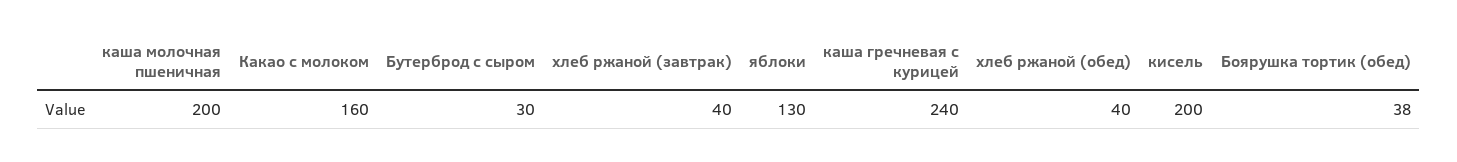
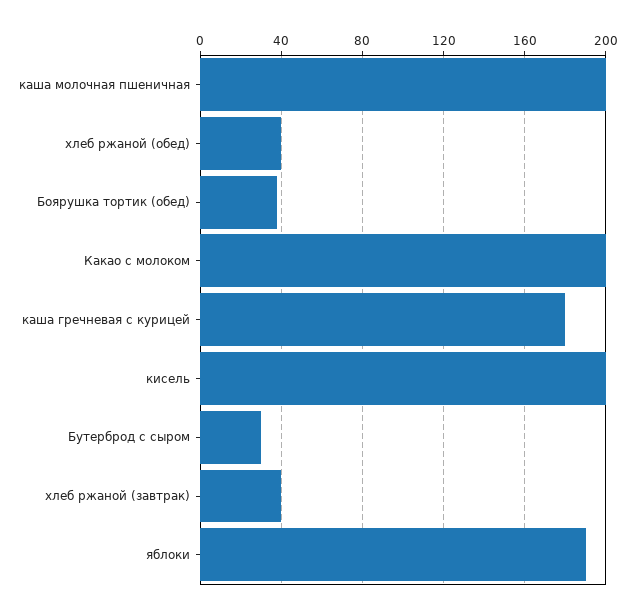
  {
    "каша молочная пшеничная": 200,
-   "Какао с молоком": 160,
+   "Какао с молоком": 200,
    "Бутерброд с сыром": 30,
    "хлеб ржаной (завтрак)": 40,
-   "яблоки": 130,
+   "яблоки": 190,
-   "каша гречневая с курицей": 240,
+   "каша гречневая с курицей": 180,
    "хлеб ржаной (обед)": 40,
    "кисель": 200,
    "Боярушка тортик (обед)": 38
  }

